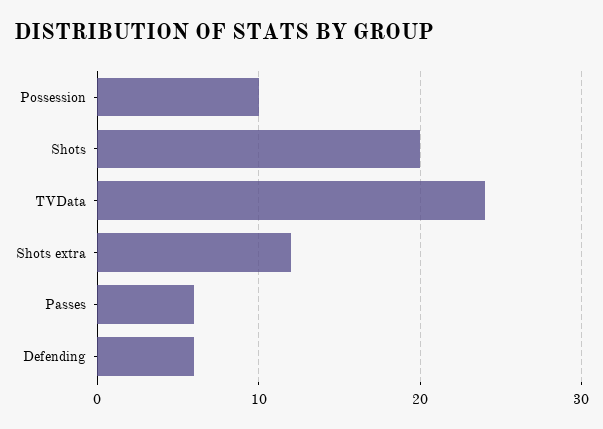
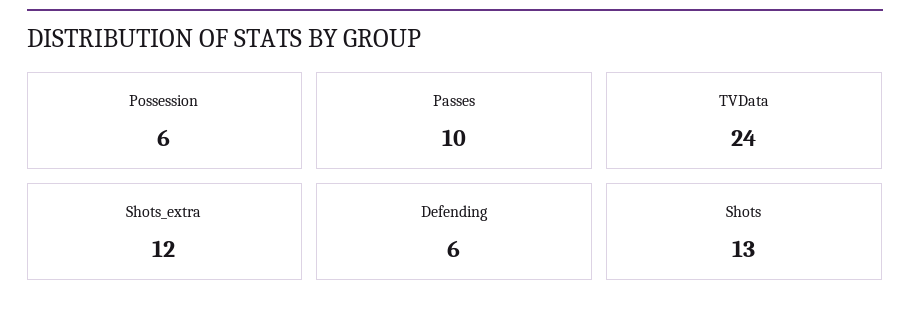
  {
-   "Possession": 10,
+   "Possession": 6,
-   "Shots": 20,
+   "Shots": 13,
    "TVData": 24,
    "Shots extra": 12,
-   "Passes": 6,
+   "Passes": 10,
    "Defending": 6
  }

